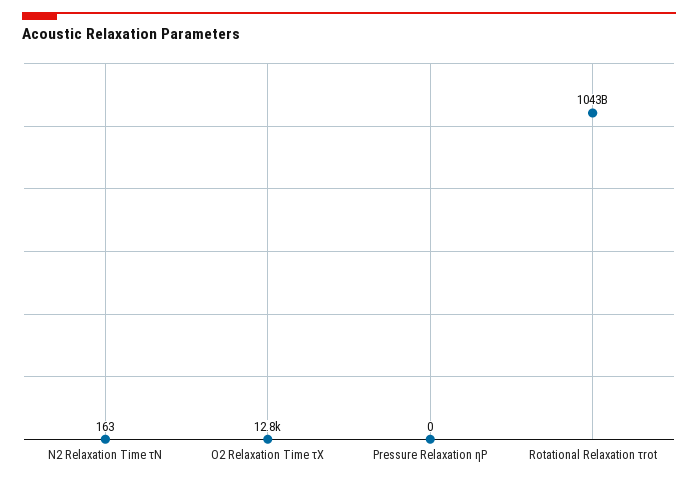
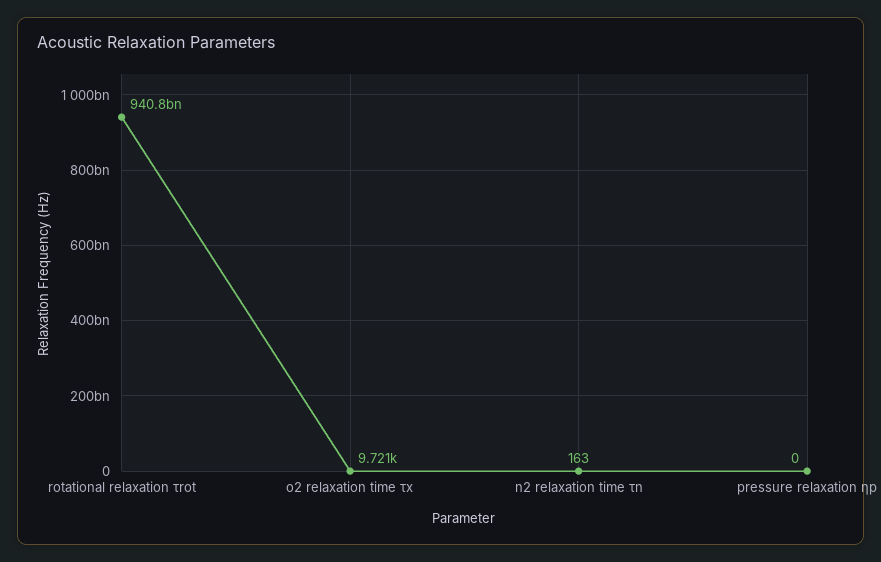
  {
    "N2 Relaxation Time τN": 163,
-   "O2 Relaxation Time τX": 12800,
+   "O2 Relaxation Time τX": 9721,
    "Pressure Relaxation ηP": 0,
-   "Rotational Relaxation τrot": 1043000000000
+   "Rotational Relaxation τrot": 940800000000
  }

